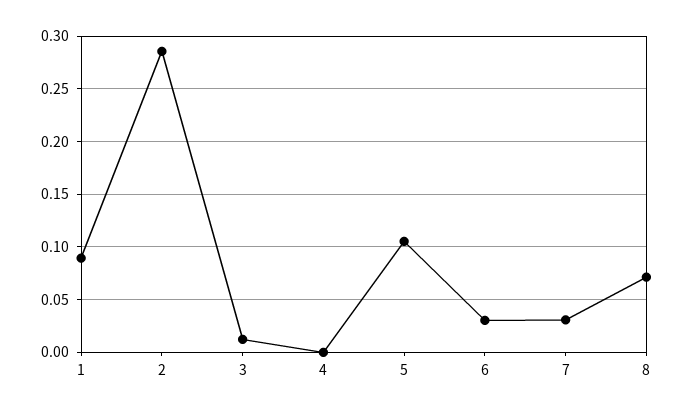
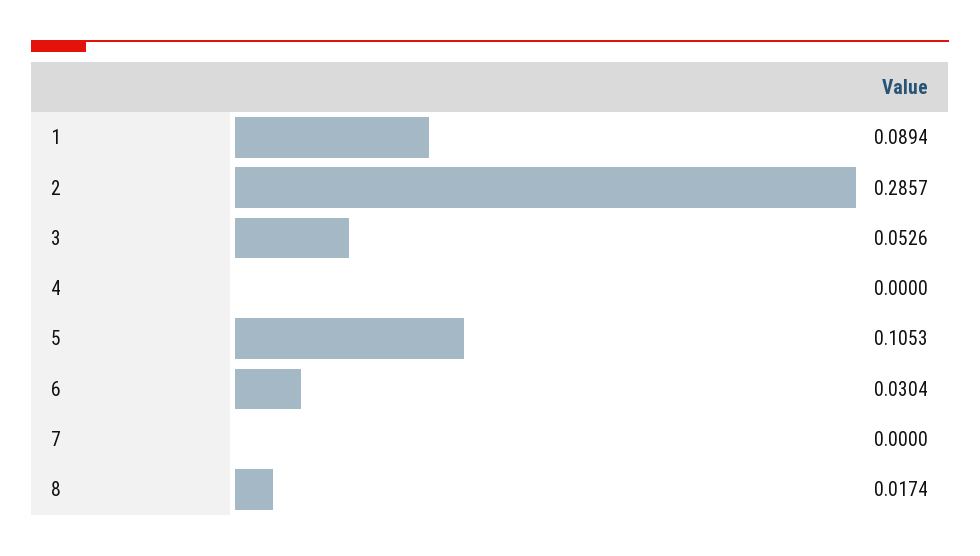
  {
    "1": 0.0894,
    "2": 0.2857,
-   "3": 0.01,
+   "3": 0.0526,
    "4": 0,
    "5": 0.1053,
    "6": 0.0304,
-   "7": 0.03,
+   "7": 0,
-   "8": 0.07
+   "8": 0.0174
  }

